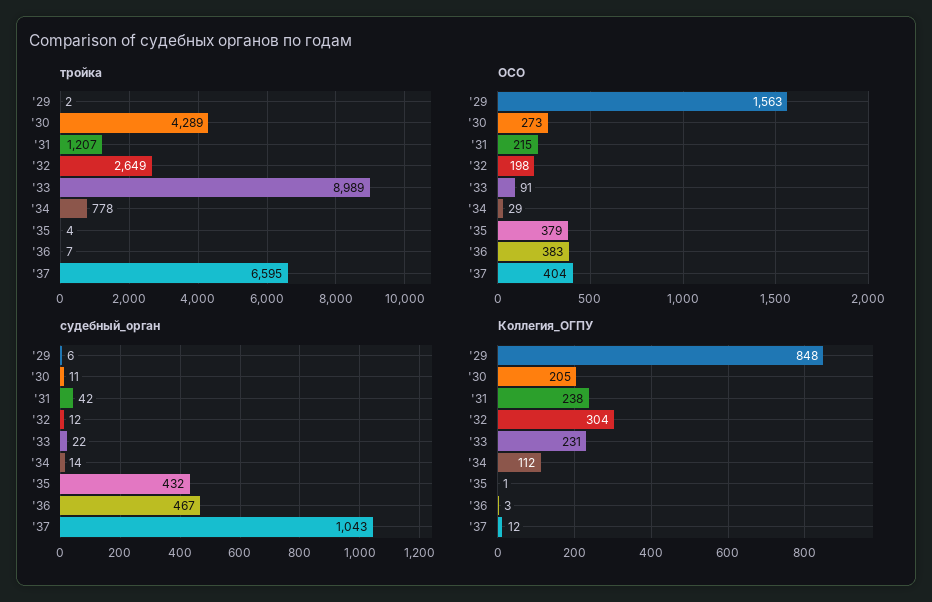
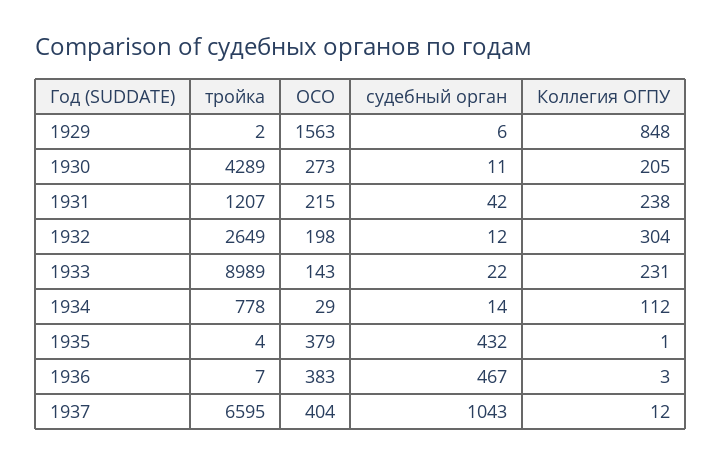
  {
    "тройка": {
      "'29": 2,
      "'30": 4289,
      "'31": 1207,
      "'32": 2649,
      "'33": 8989,
      "'34": 778,
      "'35": 4,
      "'36": 7,
      "'37": 6595
    },
    "ОСО": {
      "'29": 1563,
      "'30": 273,
      "'31": 215,
      "'32": 198,
-     "'33": 91,
+     "'33": 143,
      "'34": 29,
      "'35": 379,
      "'36": 383,
      "'37": 404
    },
    "судебный_орган": {
      "'29": 6,
      "'30": 11,
      "'31": 42,
      "'32": 12,
      "'33": 22,
      "'34": 14,
      "'35": 432,
      "'36": 467,
      "'37": 1043
    },
    "Коллегия_ОГПУ": {
      "'29": 848,
      "'30": 205,
      "'31": 238,
      "'32": 304,
      "'33": 231,
      "'34": 112,
      "'35": 1,
      "'36": 3,
      "'37": 12
    }
  }

